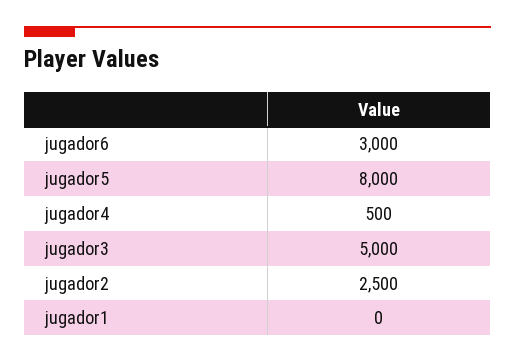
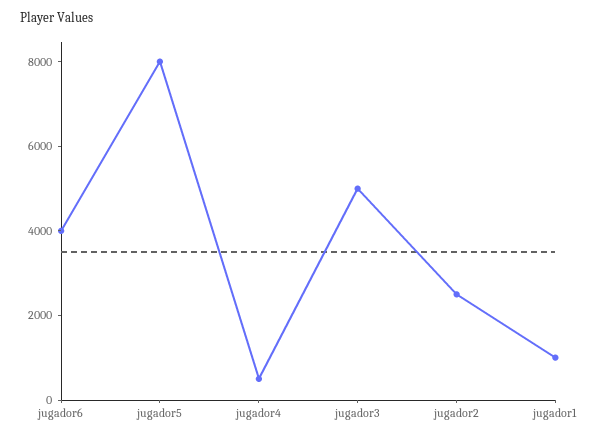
  {
-   "jugador6": 3000,
+   "jugador6": 4000,
    "jugador5": 8000,
    "jugador4": 500,
    "jugador3": 5000,
    "jugador2": 2500,
-   "jugador1": 0
+   "jugador1": 1000
  }

